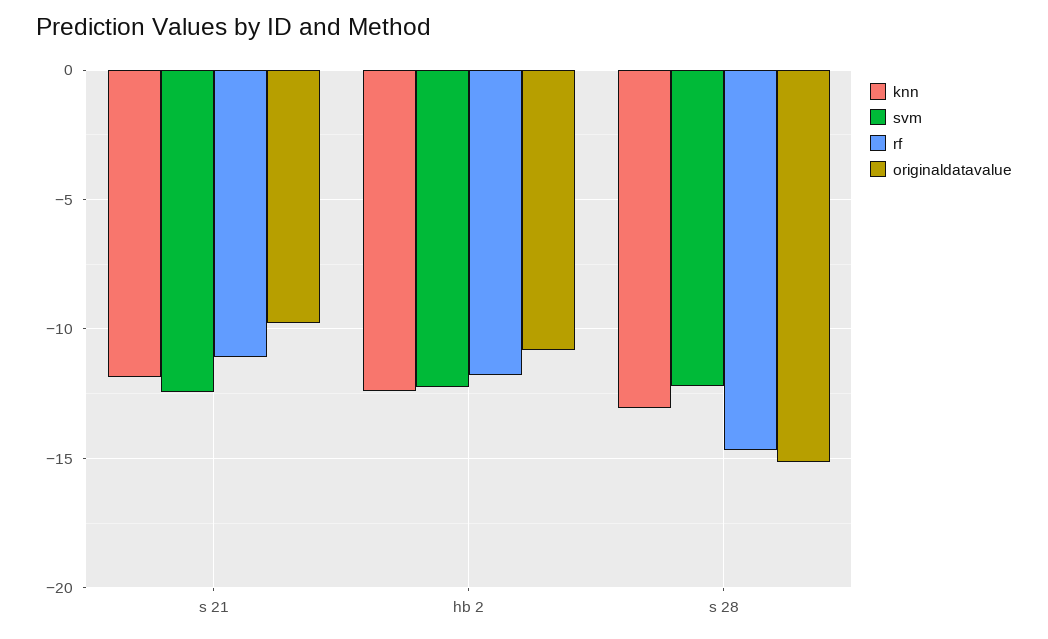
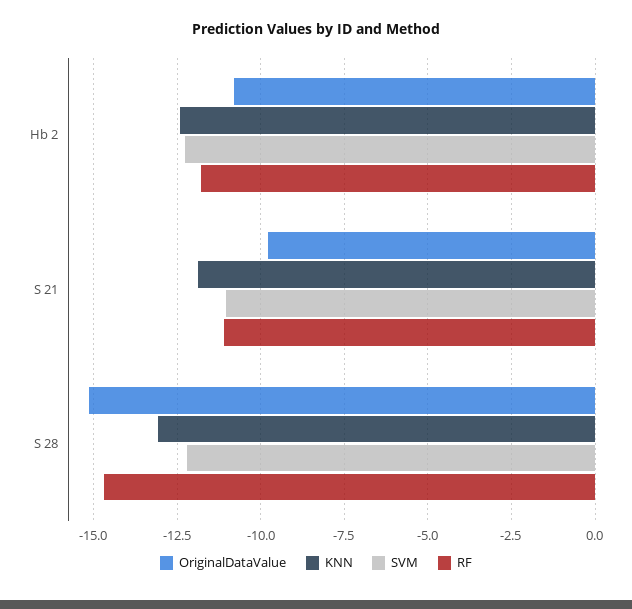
  {
    "knn": {
      "s 21": -11.75,
      "hb 2": -12.5,
      "s 28": -13
    },
    "svm": {
-     "s 21": -12.5,
+     "s 21": -11,
      "hb 2": -12.25,
      "s 28": -12.25
    },
    "rf": {
      "s 21": -11,
      "hb 2": -11.75,
      "s 28": -14.75
    },
    "originaldatavalue": {
      "s 21": -9.75,
      "hb 2": -10.75,
      "s 28": -15.25
    }
  }

